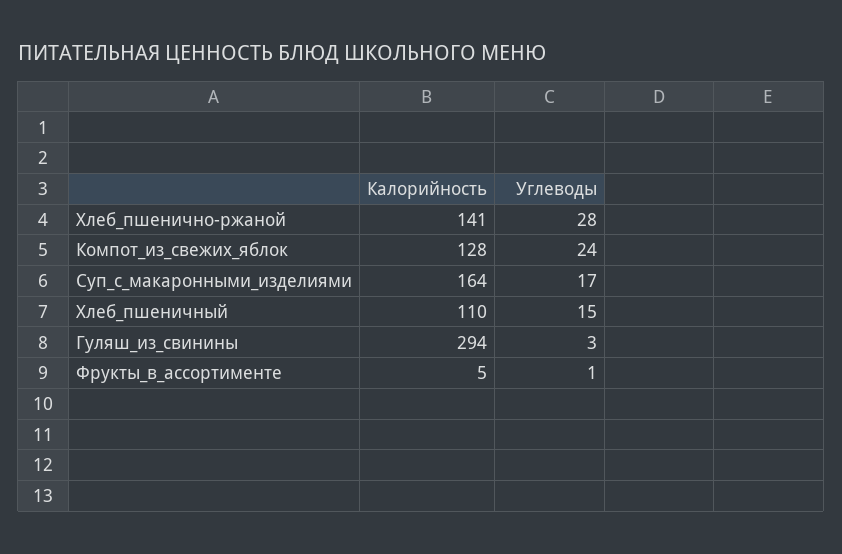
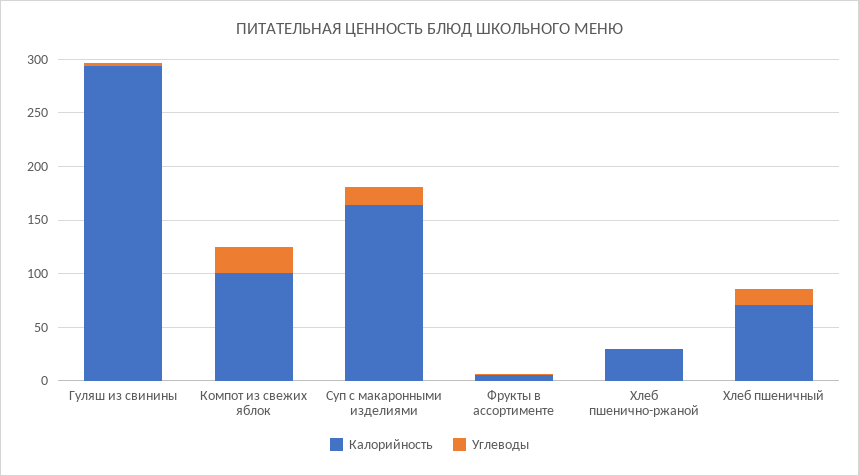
  {
    "Калорийность": {
-     "Хлеб_пшенично-ржаной": 141,
+     "Хлеб_пшенично-ржаной": 30,
-     "Компот_из_свежих_яблок": 128,
+     "Компот_из_свежих_яблок": 100,
      "Суп_с_макаронными_изделиями": 164,
-     "Хлеб_пшеничный": 110,
+     "Хлеб_пшеничный": 70,
      "Гуляш_из_свинины": 294,
      "Фрукты_в_ассортименте": 5
    },
    "Углеводы": {
-     "Хлеб_пшенично-ржаной": 28,
+     "Хлеб_пшенично-ржаной": 0,
      "Компот_из_свежих_яблок": 24,
      "Суп_с_макаронными_изделиями": 17,
      "Хлеб_пшеничный": 15,
      "Гуляш_из_свинины": 3,
      "Фрукты_в_ассортименте": 1
    }
  }

